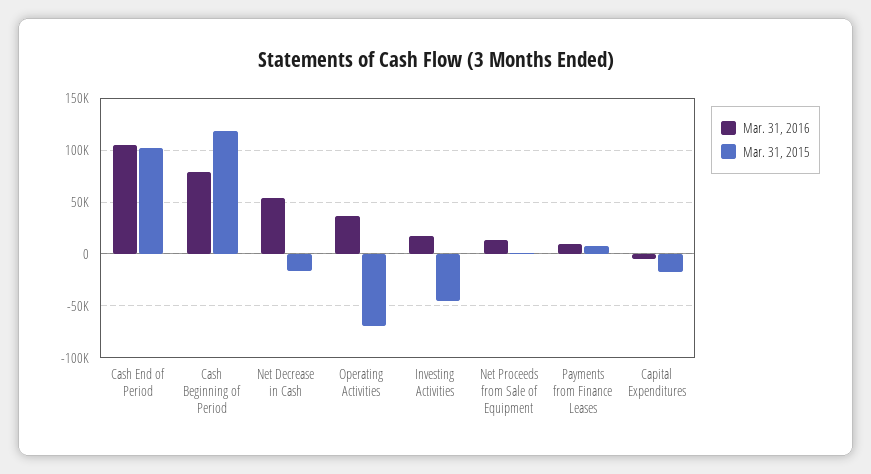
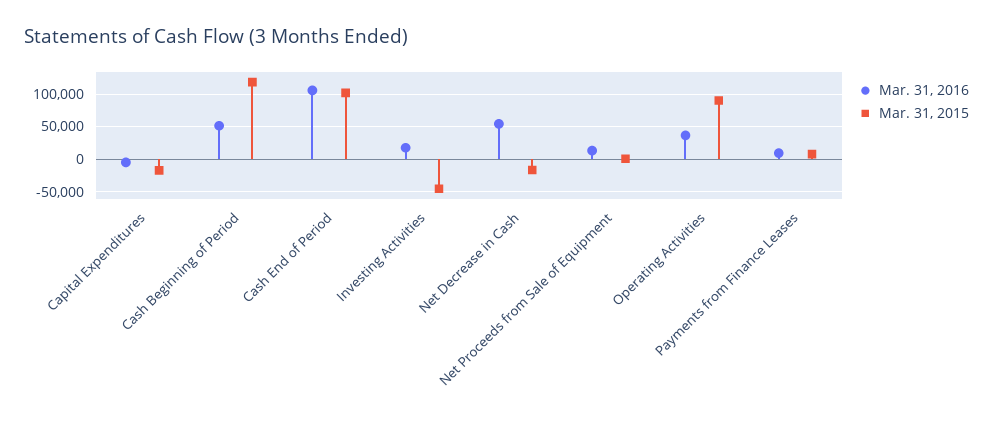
  {
    "Mar. 31, 2016": {
      "Cash End of Period": 110000,
-     "Cash Beginning of Period": 80000,
+     "Cash Beginning of Period": 50000,
      "Net Decrease in Cash": 50000,
      "Operating Activities": 40000,
      "Investing Activities": 20000,
      "Net Proceeds from Sale of Equipment": 10000,
      "Payments from Finance Leases": 10000,
      "Capital Expenditures": 0
    },
    "Mar. 31, 2015": {
      "Cash End of Period": 100000,
      "Cash Beginning of Period": 120000,
      "Net Decrease in Cash": -20000,
-     "Operating Activities": -70000,
+     "Operating Activities": 90000,
      "Investing Activities": -50000,
      "Net Proceeds from Sale of Equipment": 0,
      "Payments from Finance Leases": 10000,
      "Capital Expenditures": -20000
    }
  }

